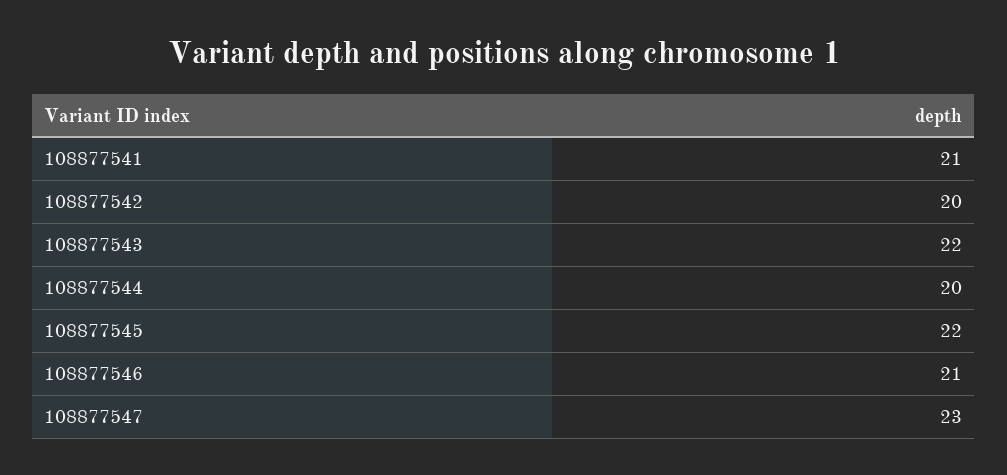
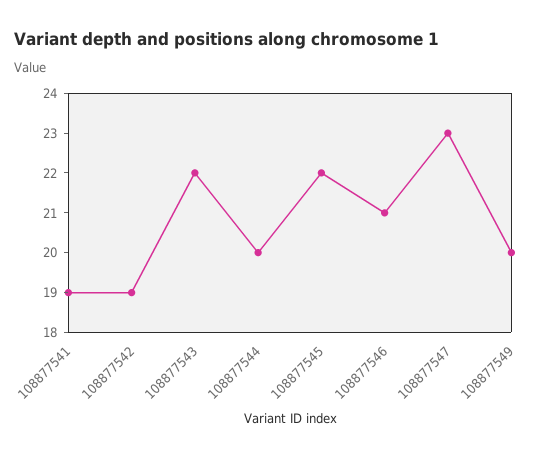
  {
-   "108877541": 21,
+   "108877541": 19,
-   "108877542": 20,
+   "108877542": 19,
    "108877543": 22,
    "108877544": 20,
    "108877545": 22,
    "108877546": 21,
-   "108877547": 23
+   "108877547": 23,
+   "108877549": 20
  }

